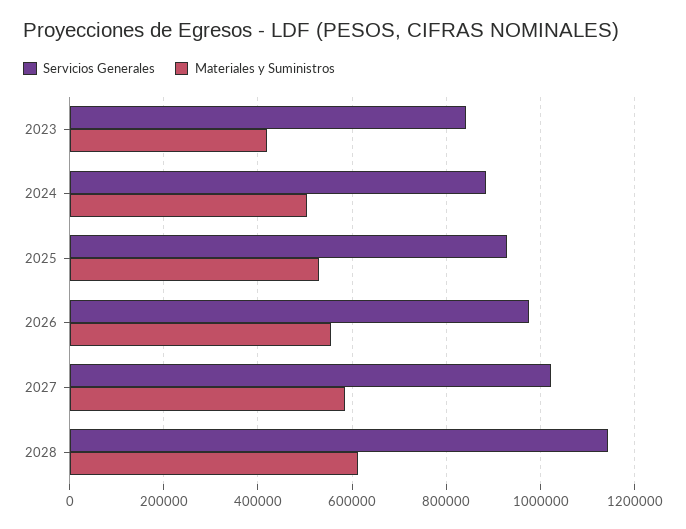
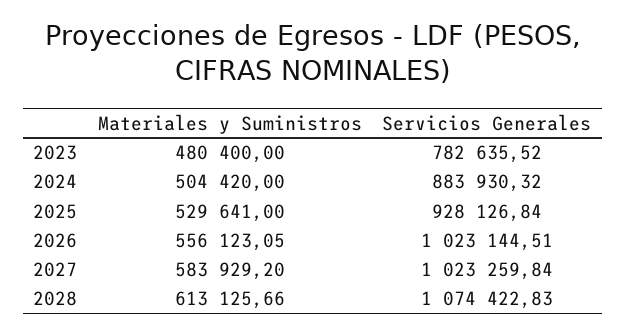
  {
    "Servicios Generales": {
-     "2023": 840000,
+     "2023": 782635.52,
      "2024": 883930.32,
      "2025": 928126.84,
-     "2026": 980000,
+     "2026": 1023144.51,
      "2027": 1023259.84,
-     "2028": 1140000
+     "2028": 1074422.83
    },
    "Materiales y Suministros": {
-     "2023": 420000,
+     "2023": 480400,
      "2024": 504420,
      "2025": 529641,
      "2026": 556123.05,
      "2027": 583929.2,
      "2028": 613125.66
    }
  }

